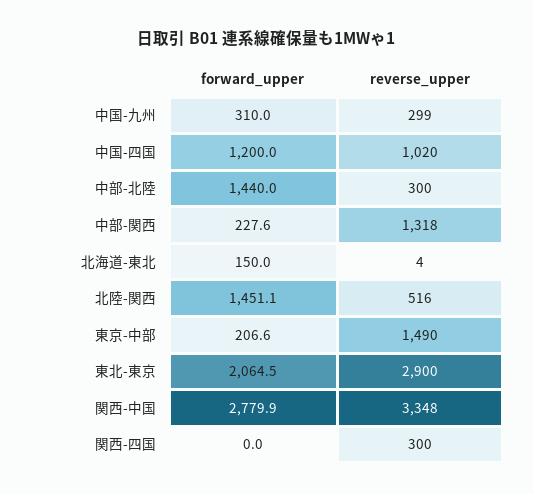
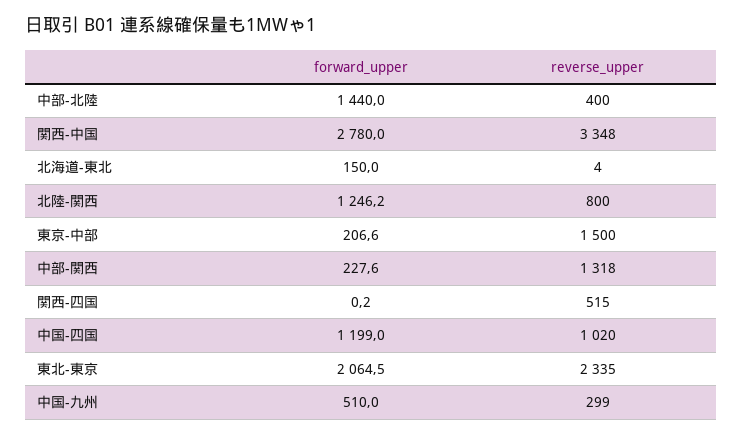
  {
    "forward_upper": {
-     "中国-九州": 310,
+     "中国-九州": 510,
-     "中国-四国": 1200,
+     "中国-四国": 1199,
      "中部-北陸": 1440,
      "中部-関西": 227.6,
      "北海道-東北": 150,
-     "北陸-関西": 1451.1,
+     "北陸-関西": 1246.2,
      "東京-中部": 206.6,
      "東北-東京": 2064.5,
-     "関西-中国": 2779.9,
+     "関西-中国": 2780,
-     "関西-四国": 0
+     "関西-四国": 0.2
    },
    "reverse_upper": {
      "中国-九州": 299,
      "中国-四国": 1020,
-     "中部-北陸": 300,
+     "中部-北陸": 400,
      "中部-関西": 1318,
      "北海道-東北": 4,
-     "北陸-関西": 516,
+     "北陸-関西": 800,
-     "東京-中部": 1490,
+     "東京-中部": 1500,
-     "東北-東京": 2900,
+     "東北-東京": 2335,
      "関西-中国": 3348,
-     "関西-四国": 300
+     "関西-四国": 515
    }
  }

